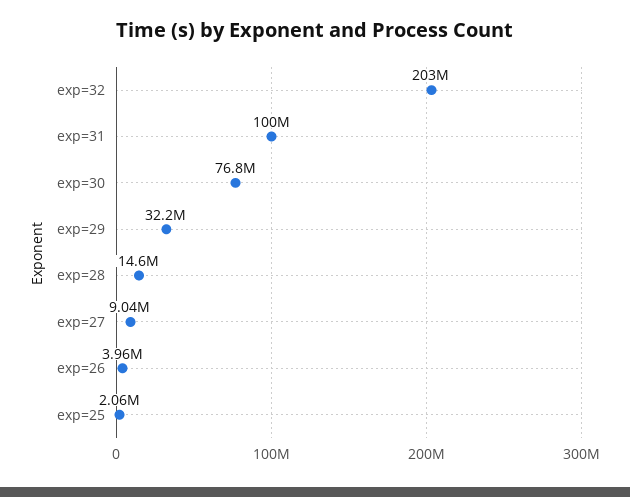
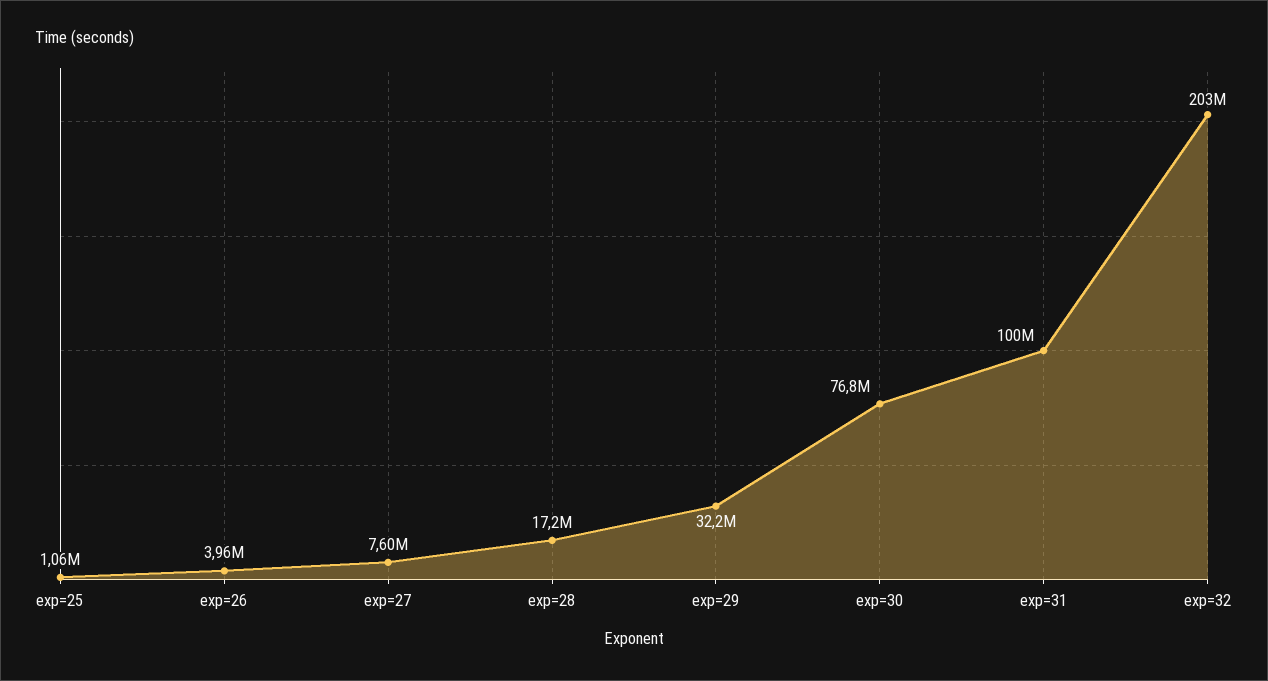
  {
    "exp=32": 203000000,
    "exp=31": 100000000,
    "exp=30": 76800000,
    "exp=29": 32200000,
-   "exp=28": 14600000,
+   "exp=28": 17200000,
-   "exp=27": 9040000,
+   "exp=27": 7600000,
    "exp=26": 3960000,
-   "exp=25": 2060000
+   "exp=25": 1060000
  }

